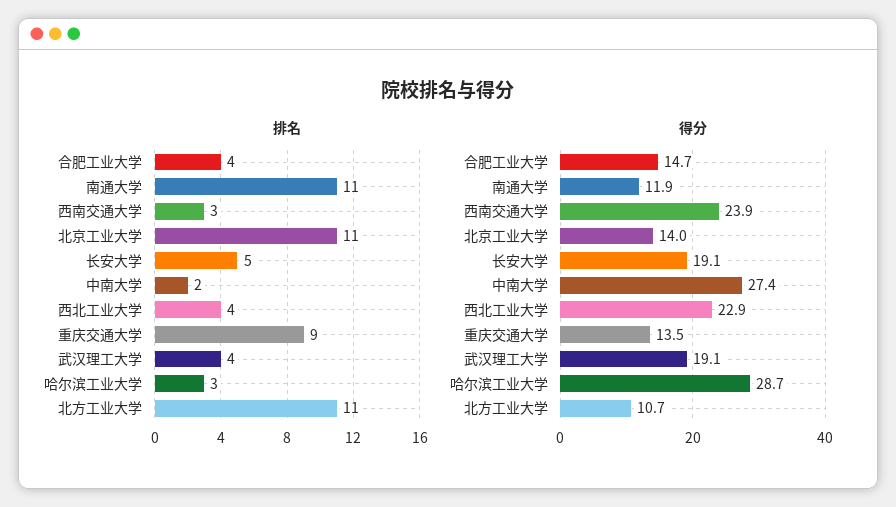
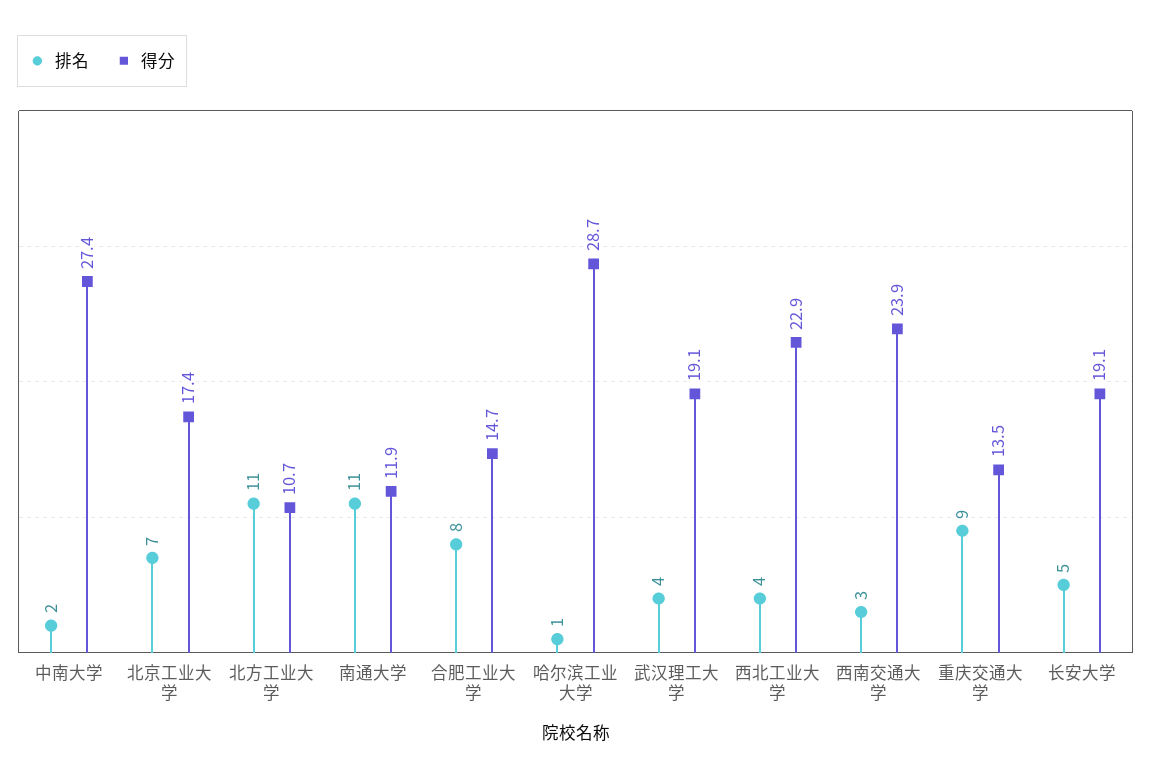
  {
    "排名": {
-     "合肥工业大学": 4,
+     "合肥工业大学": 8,
      "南通大学": 11,
      "西南交通大学": 3,
-     "北京工业大学": 11,
+     "北京工业大学": 7,
      "长安大学": 5,
      "中南大学": 2,
      "西北工业大学": 4,
      "重庆交通大学": 9,
      "武汉理工大学": 4,
-     "哈尔滨工业大学": 3,
+     "哈尔滨工业大学": 1,
      "北方工业大学": 11
    },
    "得分": {
      "合肥工业大学": 14.7,
      "南通大学": 11.9,
      "西南交通大学": 23.9,
-     "北京工业大学": 14,
+     "北京工业大学": 17.4,
      "长安大学": 19.1,
      "中南大学": 27.4,
      "西北工业大学": 22.9,
      "重庆交通大学": 13.5,
      "武汉理工大学": 19.1,
      "哈尔滨工业大学": 28.7,
      "北方工业大学": 10.7
    }
  }

